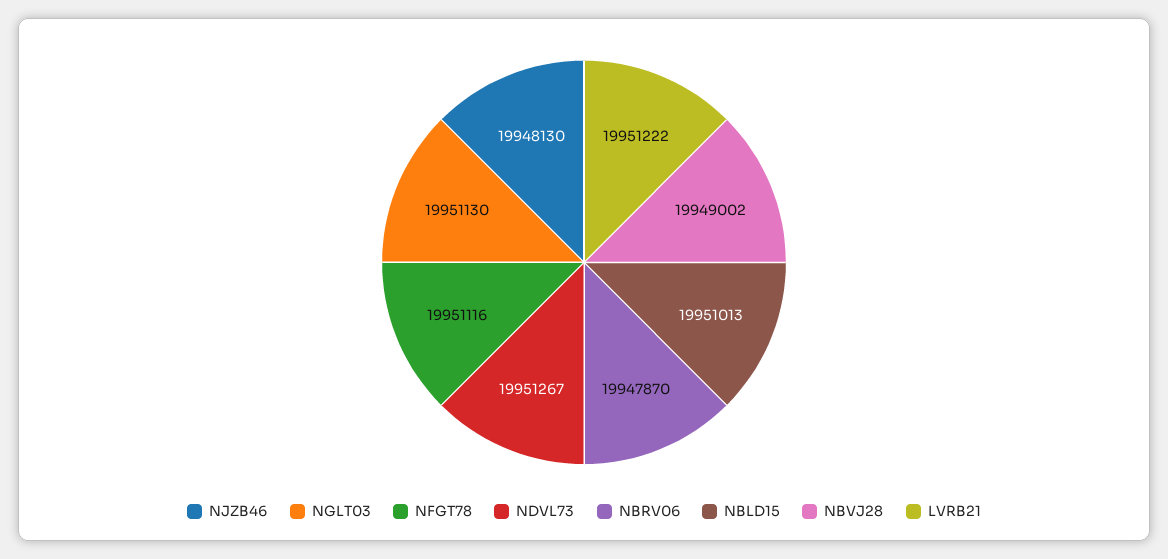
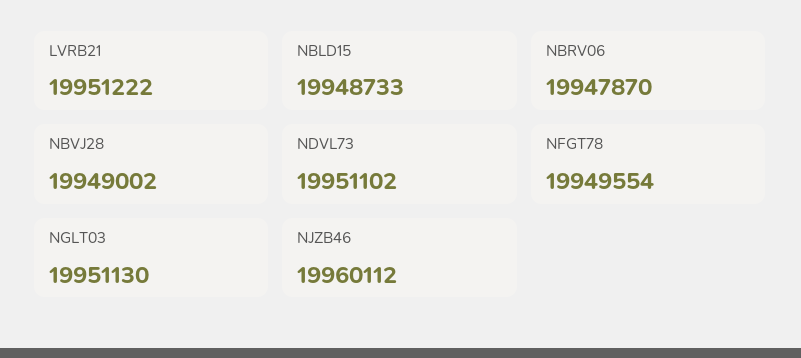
  {
-   "NJZB46": 19948130,
+   "NJZB46": 19960112,
    "NGLT03": 19951130,
-   "NFGT78": 19951116,
+   "NFGT78": 19949554,
-   "NDVL73": 19951267,
+   "NDVL73": 19951102,
    "NBRV06": 19947870,
-   "NBLD15": 19951013,
+   "NBLD15": 19948733,
    "NBVJ28": 19949002,
    "LVRB21": 19951222
  }

